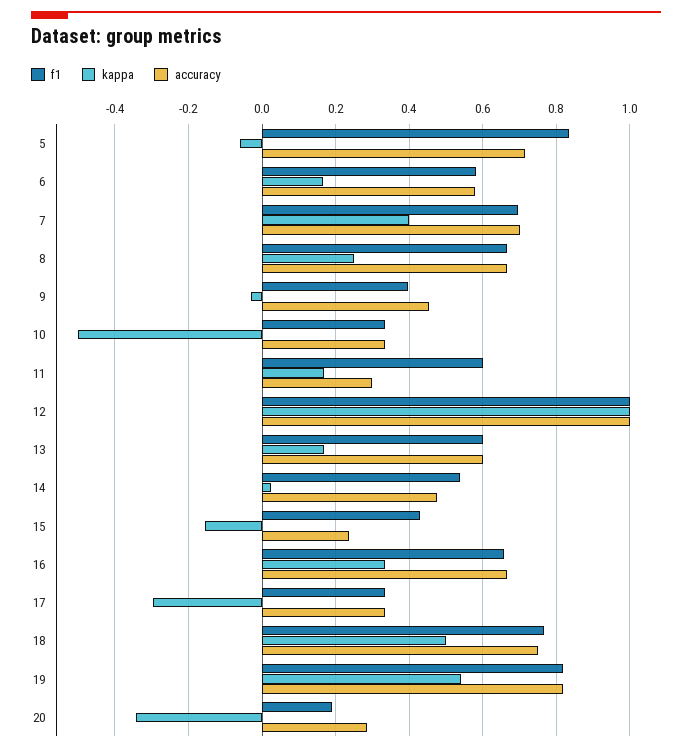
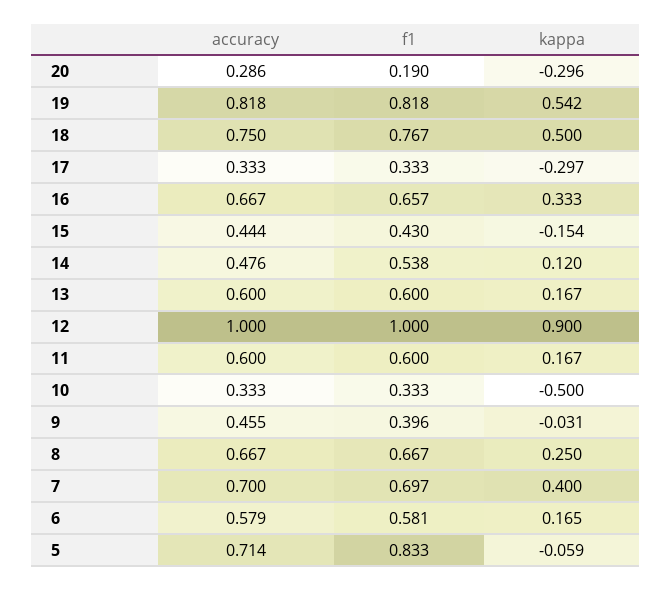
  {
    "f1": {
      "5": 0.833,
      "6": 0.581,
      "7": 0.697,
      "8": 0.667,
      "9": 0.396,
      "10": 0.333,
      "11": 0.6,
      "12": 1,
      "13": 0.6,
      "14": 0.538,
      "15": 0.43,
      "16": 0.657,
      "17": 0.333,
      "18": 0.767,
      "19": 0.818,
      "20": 0.19
    },
    "kappa": {
      "5": -0.059,
      "6": 0.165,
      "7": 0.4,
      "8": 0.25,
      "9": -0.031,
      "10": -0.5,
      "11": 0.167,
-     "12": 1,
+     "12": 0.9,
      "13": 0.167,
-     "14": 0.02,
+     "14": 0.12,
      "15": -0.154,
      "16": 0.333,
      "17": -0.297,
      "18": 0.5,
      "19": 0.542,
-     "20": -0.34
+     "20": -0.296
    },
    "accuracy": {
      "5": 0.714,
      "6": 0.579,
      "7": 0.7,
      "8": 0.667,
      "9": 0.455,
      "10": 0.333,
-     "11": 0.3,
+     "11": 0.6,
      "12": 1,
      "13": 0.6,
      "14": 0.476,
-     "15": 0.24,
+     "15": 0.444,
      "16": 0.667,
      "17": 0.333,
      "18": 0.75,
      "19": 0.818,
      "20": 0.286
    }
  }

